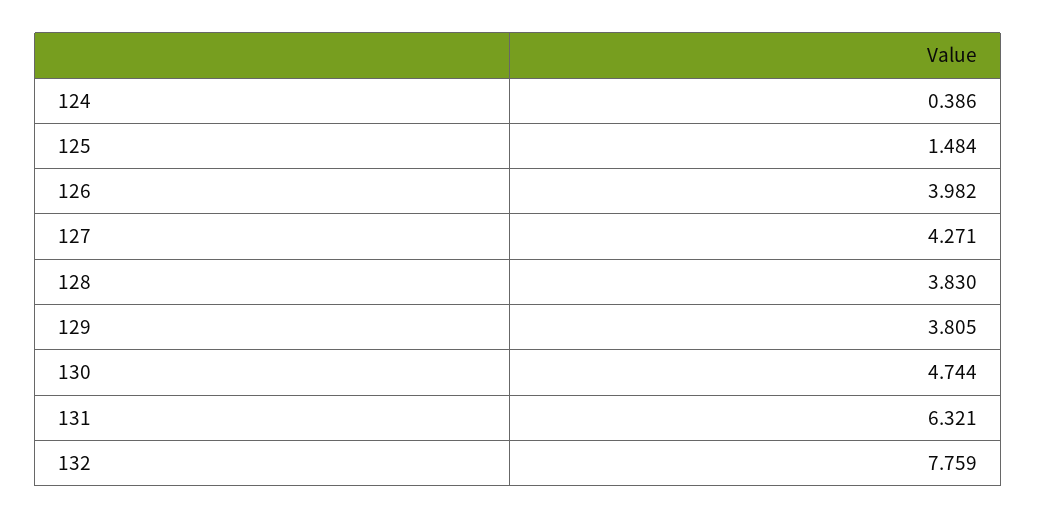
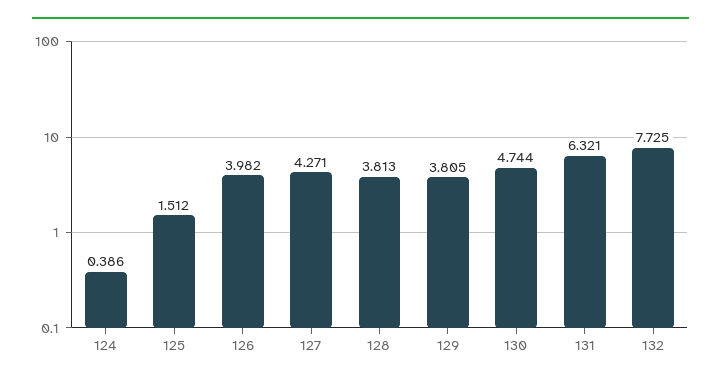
  {
    "124": 0.386,
-   "125": 1.484,
+   "125": 1.512,
    "126": 3.982,
    "127": 4.271,
-   "128": 3.83,
+   "128": 3.813,
    "129": 3.805,
    "130": 4.744,
    "131": 6.321,
-   "132": 7.759
+   "132": 7.725
  }

